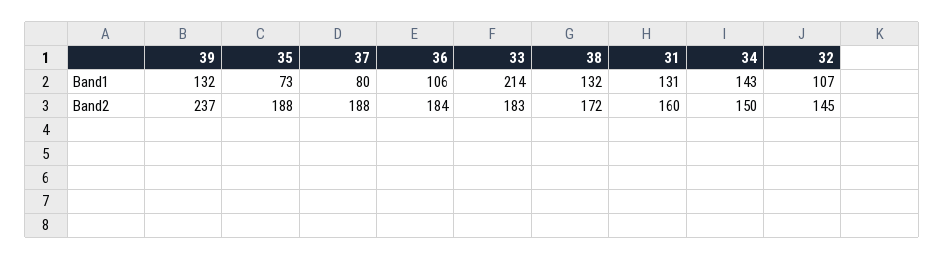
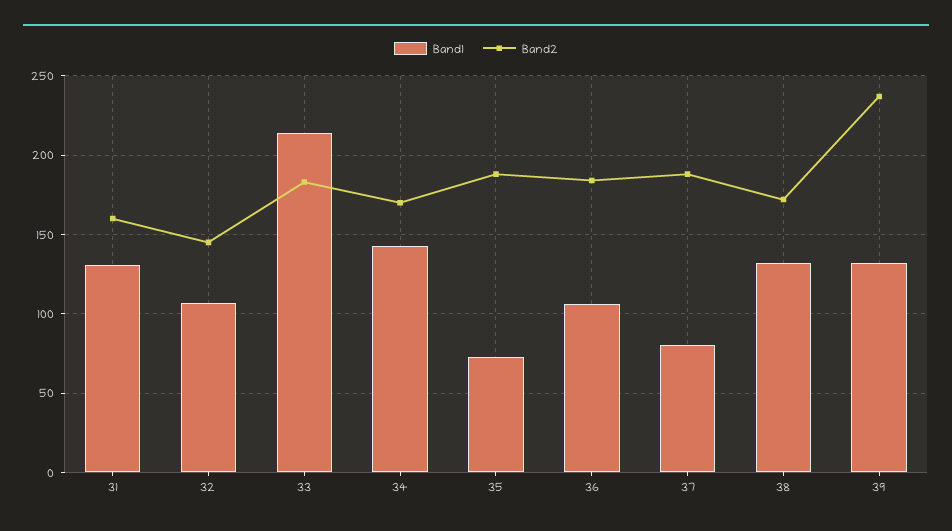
  {
    "Band1": {
      "39": 132,
      "35": 73,
      "37": 80,
      "36": 106,
      "33": 214,
      "38": 132,
      "31": 131,
      "34": 143,
      "32": 107
    },
    "Band2": {
      "39": 237,
      "35": 188,
      "37": 188,
      "36": 184,
      "33": 183,
      "38": 172,
      "31": 160,
-     "34": 150,
+     "34": 170,
      "32": 145
    }
  }

